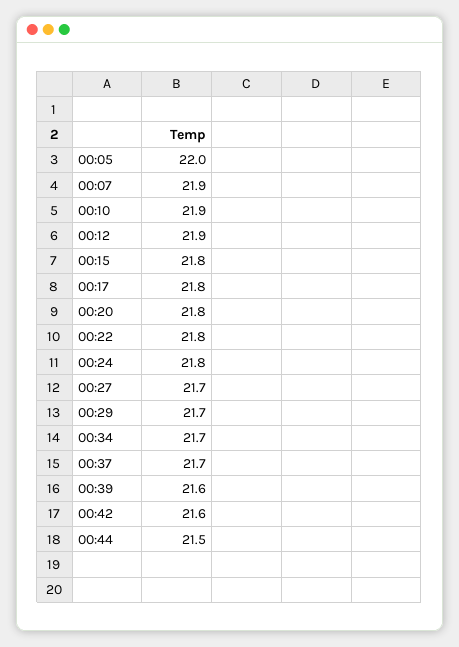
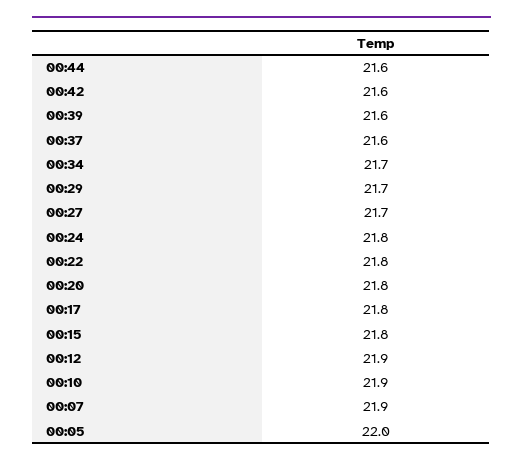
  {
    "00:05": 22,
    "00:07": 21.9,
    "00:10": 21.9,
    "00:12": 21.9,
    "00:15": 21.8,
    "00:17": 21.8,
    "00:20": 21.8,
    "00:22": 21.8,
    "00:24": 21.8,
    "00:27": 21.7,
    "00:29": 21.7,
    "00:34": 21.7,
-   "00:37": 21.7,
+   "00:37": 21.6,
    "00:39": 21.6,
    "00:42": 21.6,
-   "00:44": 21.5
+   "00:44": 21.6
  }

